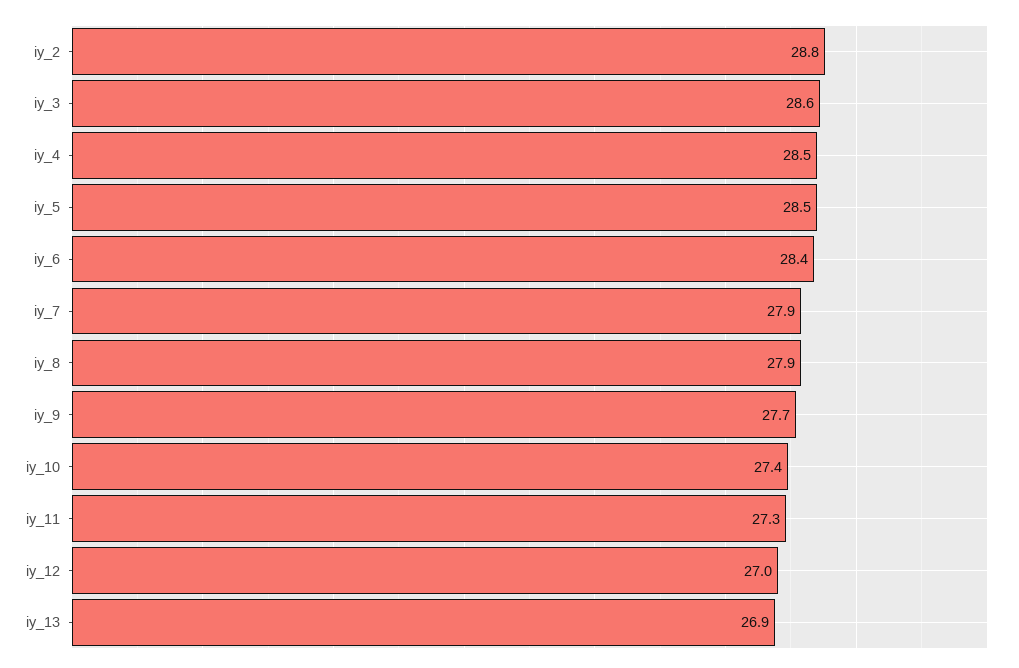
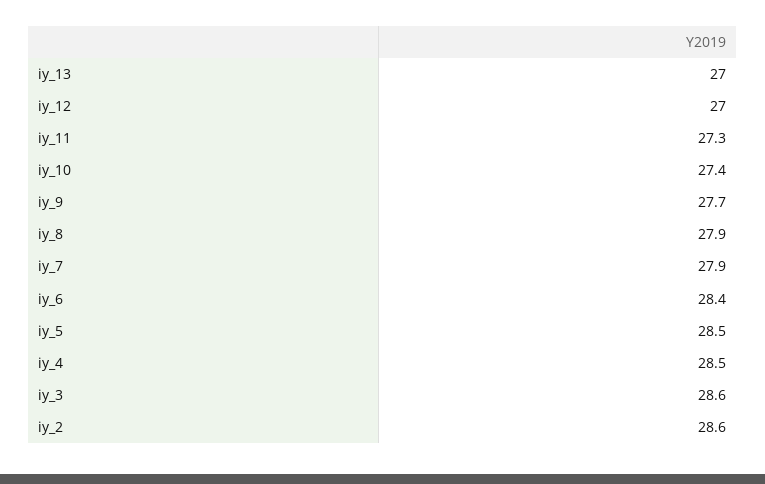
  {
-   "iy_2": 28.8,
+   "iy_2": 28.6,
    "iy_3": 28.6,
    "iy_4": 28.5,
    "iy_5": 28.5,
    "iy_6": 28.4,
    "iy_7": 27.9,
    "iy_8": 27.9,
    "iy_9": 27.7,
    "iy_10": 27.4,
    "iy_11": 27.3,
    "iy_12": 27,
-   "iy_13": 26.9
+   "iy_13": 27
  }

